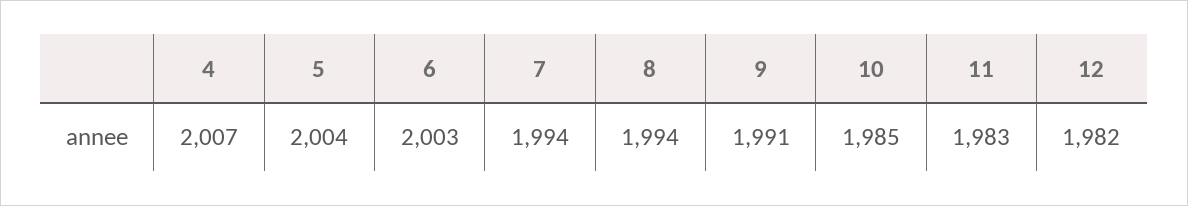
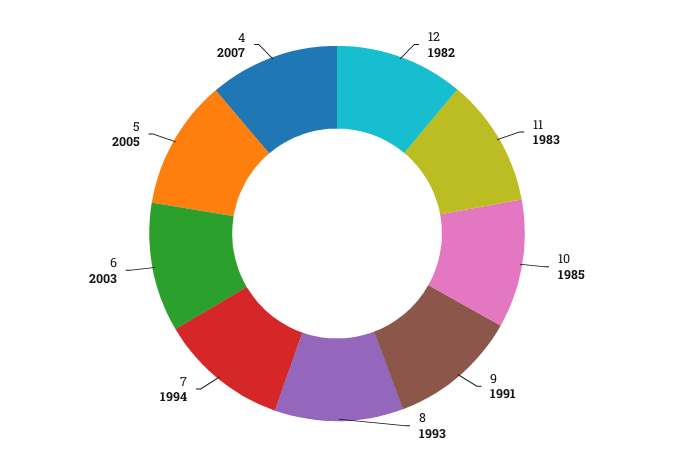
  {
    "4": 2007,
-   "5": 2004,
+   "5": 2005,
    "6": 2003,
    "7": 1994,
-   "8": 1994,
+   "8": 1993,
    "9": 1991,
    "10": 1985,
    "11": 1983,
    "12": 1982
  }

